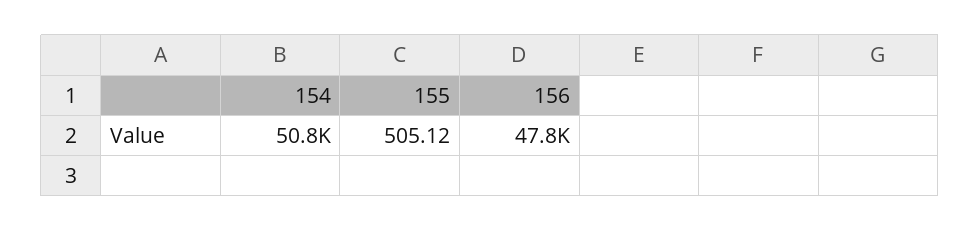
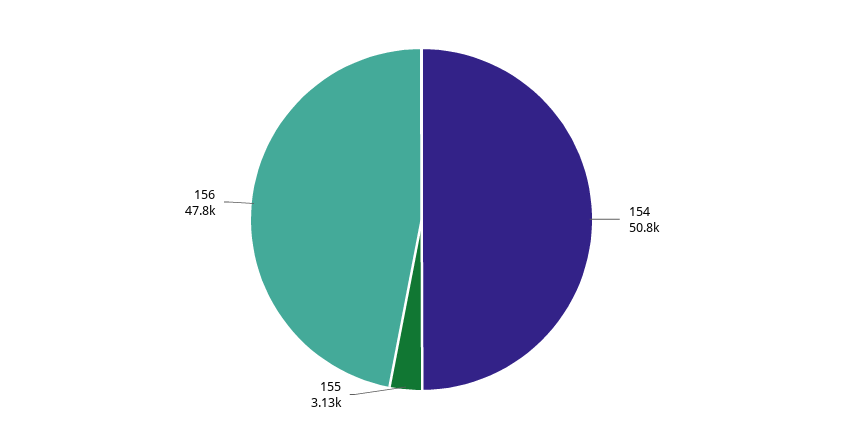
  {
    "154": 50800,
-   "155": 505.12,
+   "155": 3130,
    "156": 47800
  }

